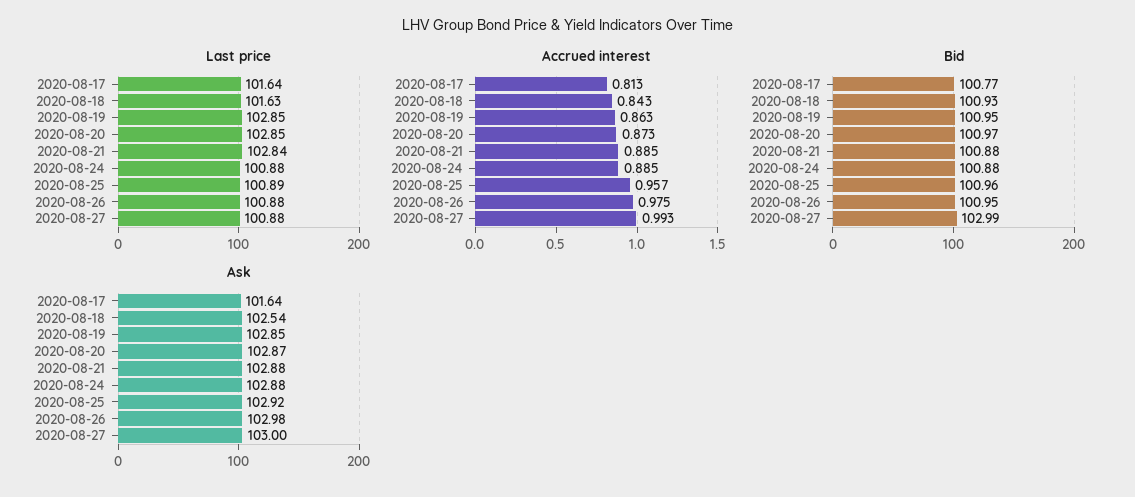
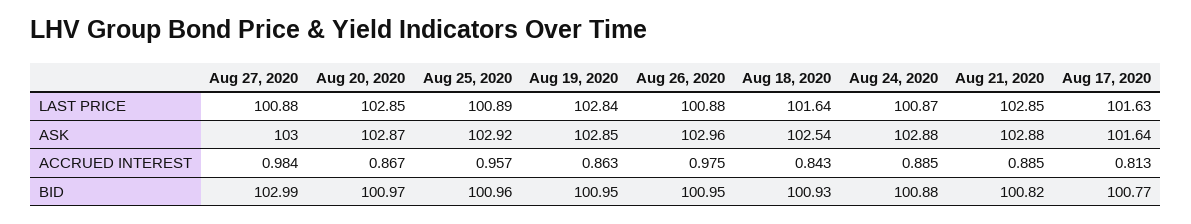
  {
    "Last price": {
-     "2020-08-17": 101.64,
+     "2020-08-17": 101.63,
-     "2020-08-18": 101.63,
+     "2020-08-18": 101.64,
-     "2020-08-19": 102.85,
+     "2020-08-19": 102.84,
      "2020-08-20": 102.85,
-     "2020-08-21": 102.84,
+     "2020-08-21": 102.85,
-     "2020-08-24": 100.88,
+     "2020-08-24": 100.87,
      "2020-08-25": 100.89,
      "2020-08-26": 100.88,
      "2020-08-27": 100.88
    },
    "Accrued interest": {
      "2020-08-17": 0.813,
      "2020-08-18": 0.843,
      "2020-08-19": 0.863,
-     "2020-08-20": 0.873,
+     "2020-08-20": 0.867,
      "2020-08-21": 0.885,
      "2020-08-24": 0.885,
      "2020-08-25": 0.957,
      "2020-08-26": 0.975,
-     "2020-08-27": 0.993
+     "2020-08-27": 0.984
    },
    "Bid": {
      "2020-08-17": 100.77,
      "2020-08-18": 100.93,
      "2020-08-19": 100.95,
      "2020-08-20": 100.97,
-     "2020-08-21": 100.88,
+     "2020-08-21": 100.82,
      "2020-08-24": 100.88,
      "2020-08-25": 100.96,
      "2020-08-26": 100.95,
      "2020-08-27": 102.99
    },
    "Ask": {
      "2020-08-17": 101.64,
      "2020-08-18": 102.54,
      "2020-08-19": 102.85,
      "2020-08-20": 102.87,
      "2020-08-21": 102.88,
      "2020-08-24": 102.88,
      "2020-08-25": 102.92,
-     "2020-08-26": 102.98,
+     "2020-08-26": 102.96,
      "2020-08-27": 103
    }
  }

